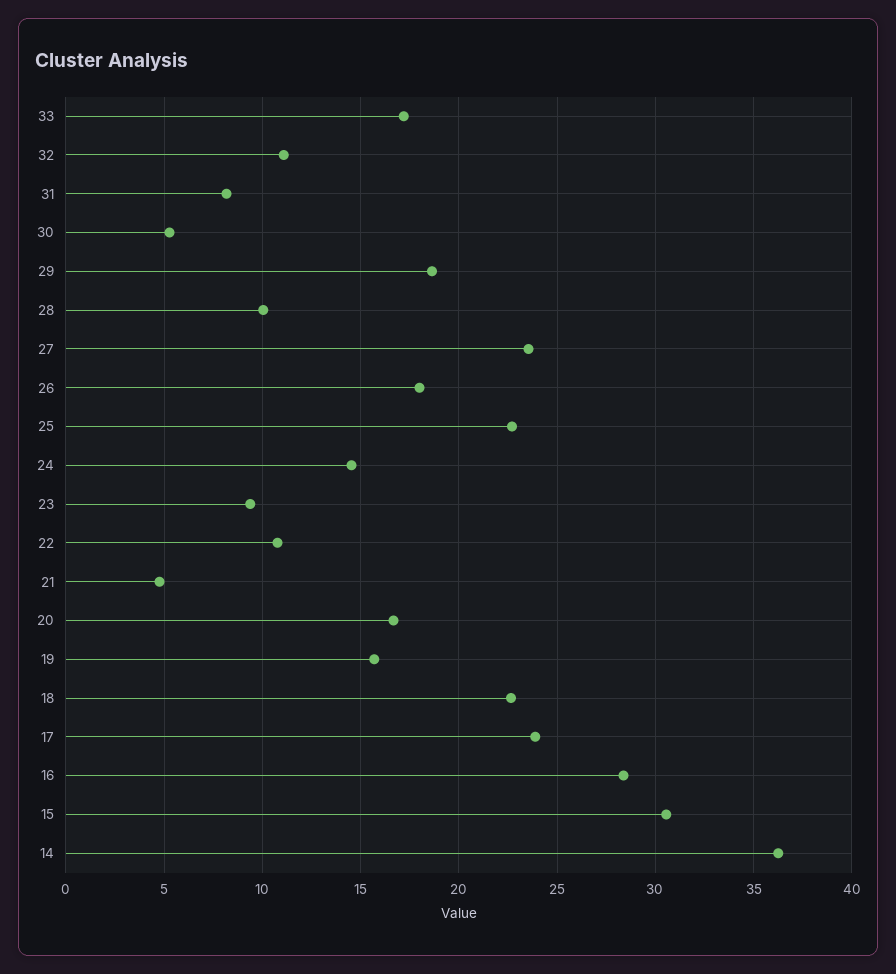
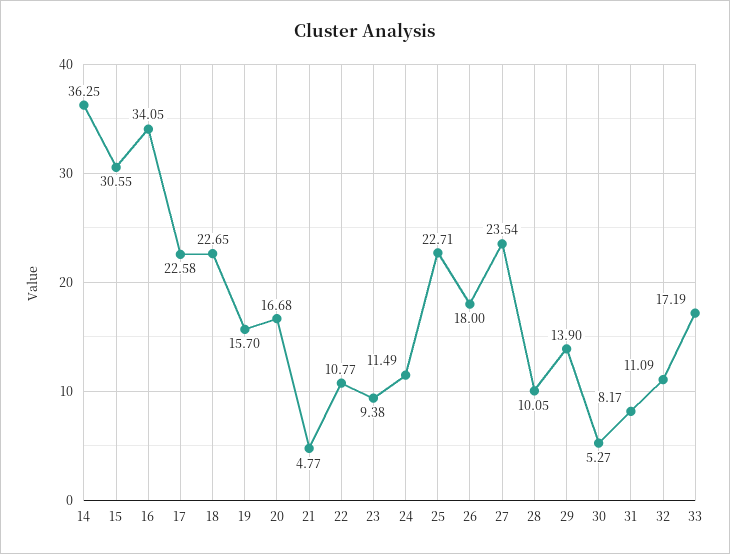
  {
    "33": 17.19,
    "32": 11.09,
    "31": 8.17,
    "30": 5.27,
-   "29": 18.5,
+   "29": 13.9,
    "28": 10.05,
    "27": 23.54,
    "26": 18,
    "25": 22.71,
-   "24": 14.5,
+   "24": 11.49,
    "23": 9.38,
    "22": 10.77,
    "21": 4.77,
    "20": 16.68,
    "19": 15.7,
    "18": 22.65,
-   "17": 24,
+   "17": 22.58,
-   "16": 28.5,
+   "16": 34.05,
    "15": 30.55,
    "14": 36.25
  }

